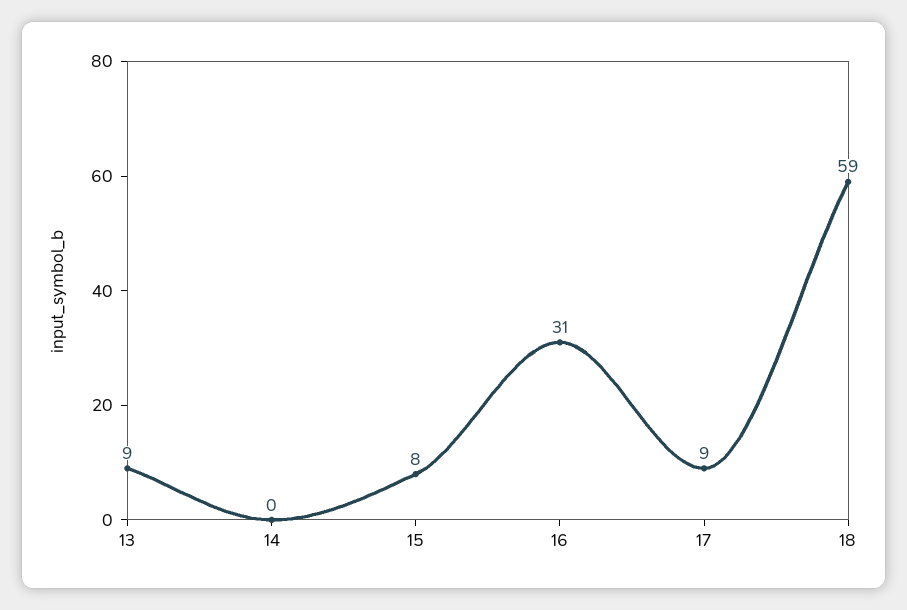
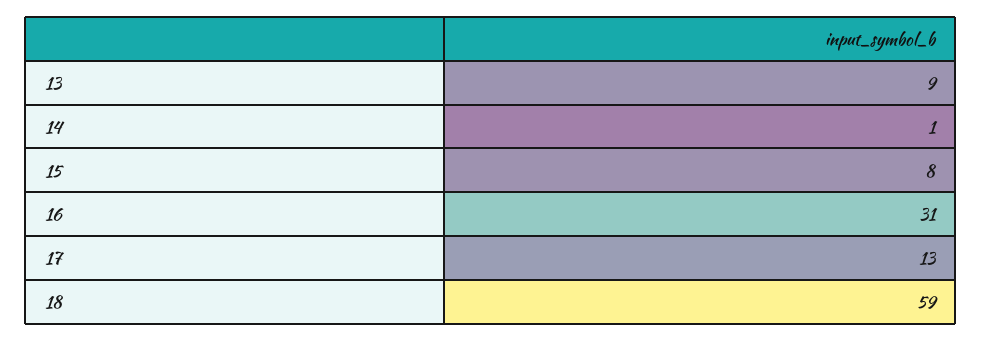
  {
    "13": 9,
-   "14": 0,
+   "14": 1,
    "15": 8,
    "16": 31,
-   "17": 9,
+   "17": 13,
    "18": 59
  }

